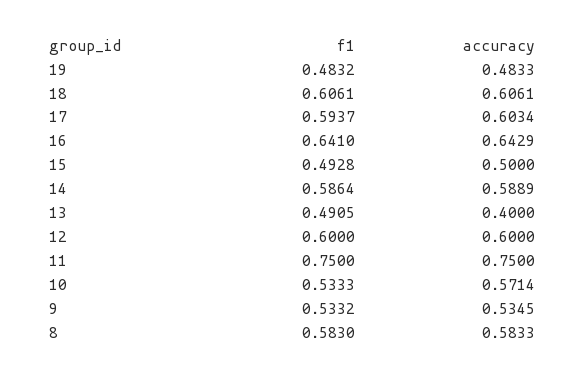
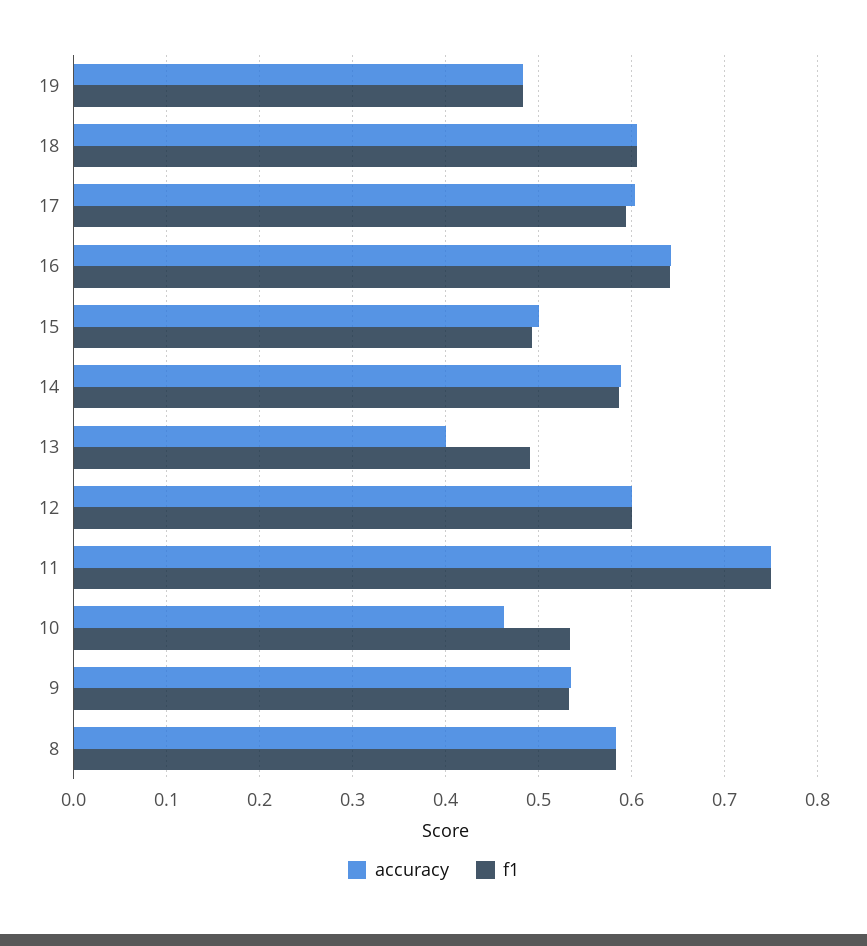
  {
    "f1": {
      "19": 0.4832,
      "18": 0.6061,
      "17": 0.5937,
      "16": 0.641,
      "15": 0.4928,
      "14": 0.5864,
      "13": 0.4905,
      "12": 0.6,
      "11": 0.75,
      "10": 0.5333,
      "9": 0.5332,
      "8": 0.583
    },
    "accuracy": {
      "19": 0.4833,
      "18": 0.6061,
      "17": 0.6034,
      "16": 0.6429,
      "15": 0.5,
      "14": 0.5889,
      "13": 0.4,
      "12": 0.6,
      "11": 0.75,
-     "10": 0.5714,
+     "10": 0.46,
      "9": 0.5345,
      "8": 0.5833
    }
  }

